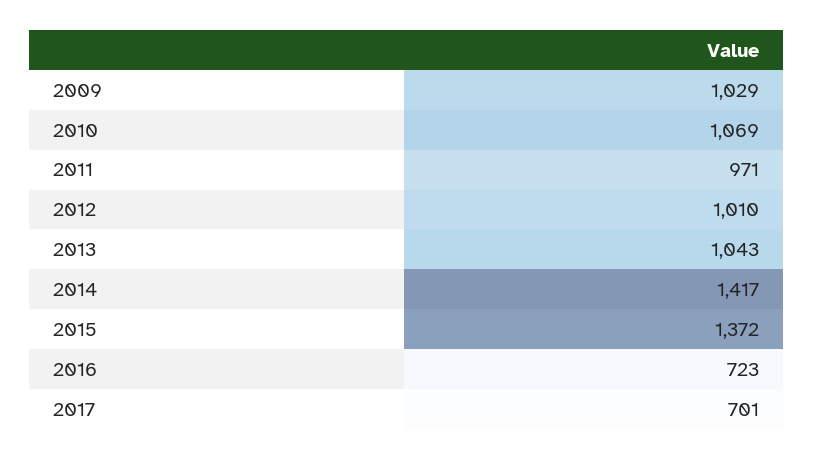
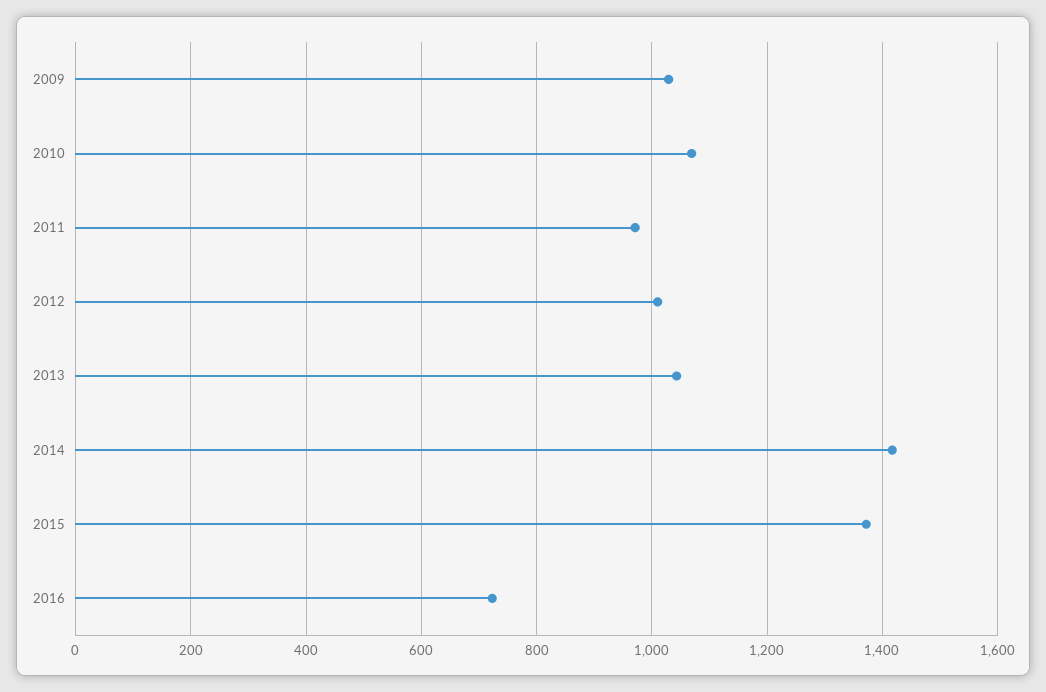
  {
    "2009": 1029,
    "2010": 1069,
    "2011": 971,
    "2012": 1010,
    "2013": 1043,
    "2014": 1417,
    "2015": 1372,
-   "2016": 723,
+   "2016": 723
-   "2017": 701
  }

